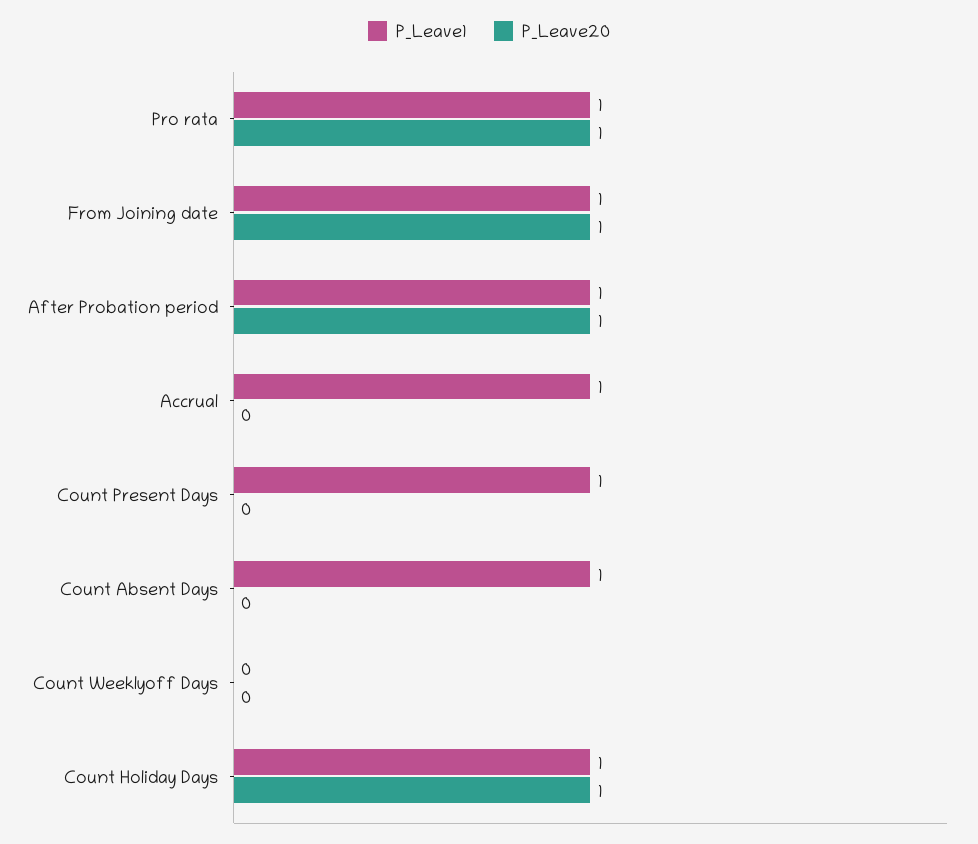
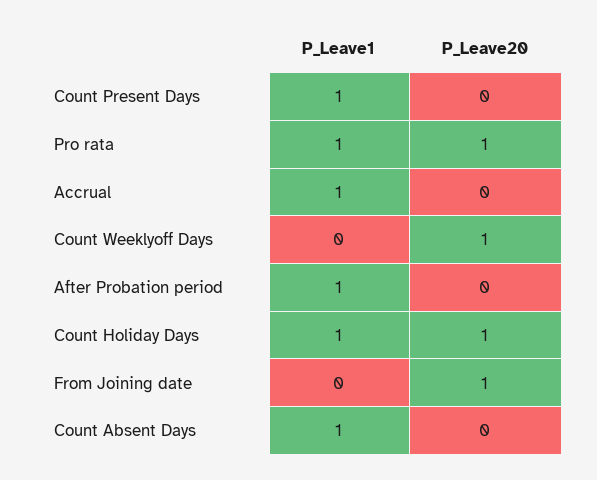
  {
    "P_Leave1": {
      "Pro rata": 1,
-     "From Joining date": 1,
+     "From Joining date": 0,
      "After Probation period": 1,
      "Accrual": 1,
      "Count Present Days": 1,
      "Count Absent Days": 1,
      "Count Weeklyoff Days": 0,
      "Count Holiday Days": 1
    },
    "P_Leave20": {
      "Pro rata": 1,
      "From Joining date": 1,
-     "After Probation period": 1,
+     "After Probation period": 0,
      "Accrual": 0,
      "Count Present Days": 0,
      "Count Absent Days": 0,
-     "Count Weeklyoff Days": 0,
+     "Count Weeklyoff Days": 1,
      "Count Holiday Days": 1
    }
  }

